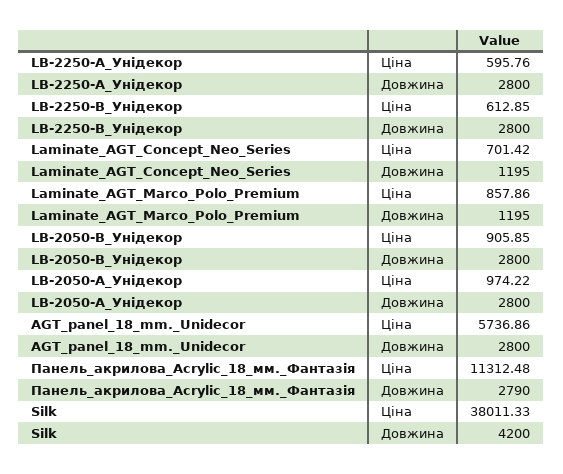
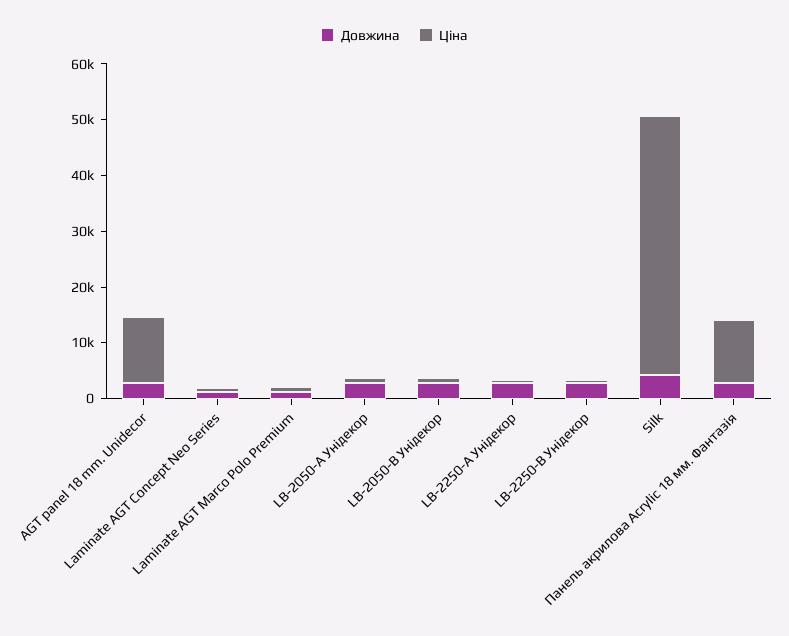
  {
    "Ціна": {
      "LB-2250-А_Унідекор": 595.76,
      "LB-2250-В_Унідекор": 612.85,
      "Laminate_AGT_Concept_Neo_Series": 701.42,
      "Laminate_AGT_Marco_Polo_Premium": 857.86,
      "LB-2050-В_Унідекор": 905.85,
      "LB-2050-А_Унідекор": 974.22,
-     "AGT_panel_18_mm._Unidecor": 5736.86,
+     "AGT_panel_18_mm._Unidecor": 12000,
      "Панель_акрилова_Acrylic_18_мм._Фантазія": 11312.48,
-     "Silk": 38011.33
+     "Silk": 46000
    },
    "Довжина": {
      "LB-2250-А_Унідекор": 2800,
      "LB-2250-В_Унідекор": 2800,
      "Laminate_AGT_Concept_Neo_Series": 1195,
      "Laminate_AGT_Marco_Polo_Premium": 1195,
      "LB-2050-В_Унідекор": 2800,
      "LB-2050-А_Унідекор": 2800,
      "AGT_panel_18_mm._Unidecor": 2800,
      "Панель_акрилова_Acrylic_18_мм._Фантазія": 2790,
      "Silk": 4200
    }
  }

